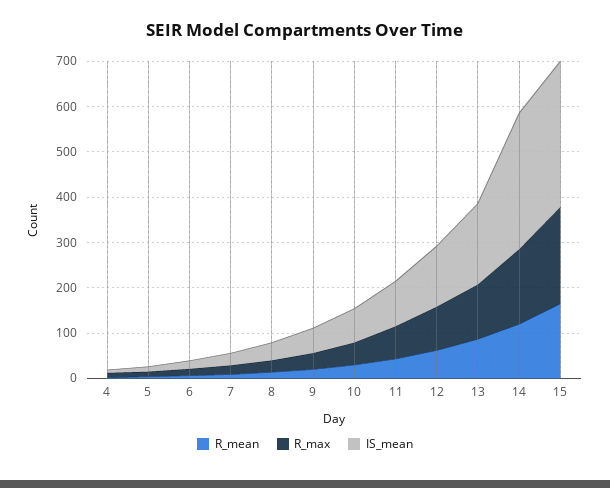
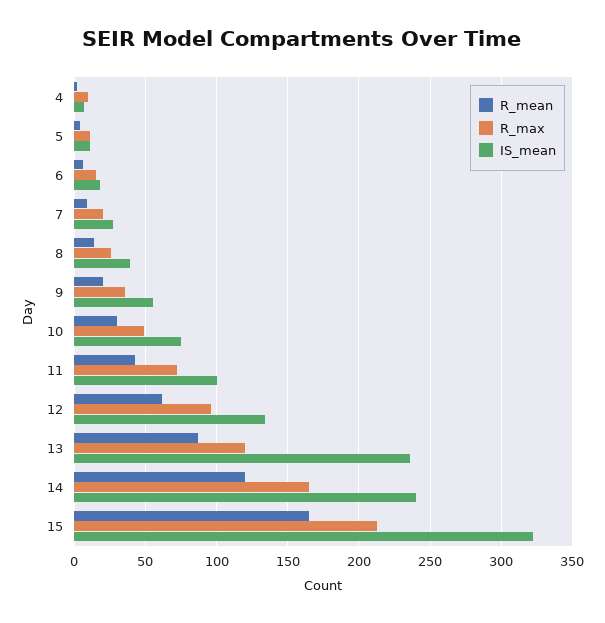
  {
    "R_mean": {
      "4": 0,
      "5": 5,
      "6": 5,
      "7": 10,
      "8": 15,
      "9": 20,
      "10": 30,
      "11": 45,
      "12": 60,
      "13": 85,
      "14": 120,
      "15": 165
    },
    "R_max": {
      "4": 10,
      "5": 10,
      "6": 15,
      "7": 20,
      "8": 25,
      "9": 35,
      "10": 50,
      "11": 70,
      "12": 95,
      "13": 120,
      "14": 165,
      "15": 215
    },
    "IS_mean": {
      "4": 5,
      "5": 10,
      "6": 20,
      "7": 25,
      "8": 40,
      "9": 55,
      "10": 75,
      "11": 100,
      "12": 135,
-     "13": 180,
+     "13": 235,
-     "14": 300,
+     "14": 240,
      "15": 320
    }
  }

